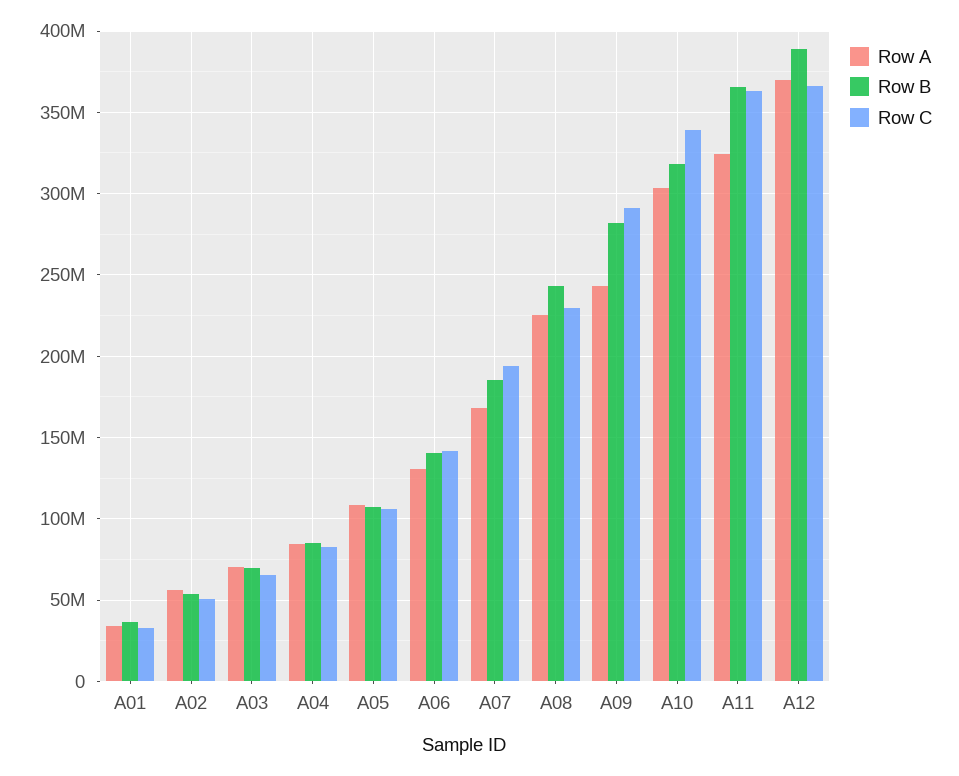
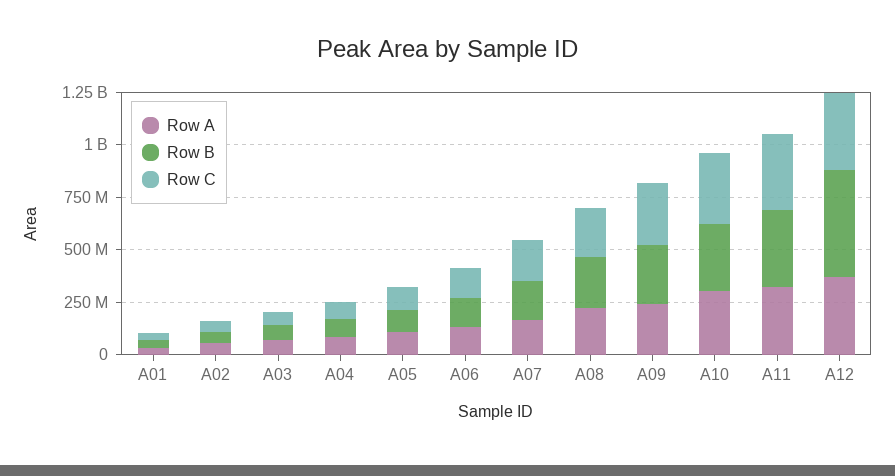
  {
    "Row A": {
      "A01": 35000000,
      "A02": 55000000,
      "A03": 70000000,
      "A04": 85000000,
      "A05": 110000000,
      "A06": 130000000,
      "A07": 170000000,
      "A08": 225000000,
      "A09": 245000000,
      "A10": 305000000,
      "A11": 325000000,
      "A12": 370000000
    },
    "Row B": {
      "A01": 35000000,
      "A02": 55000000,
      "A03": 70000000,
      "A04": 85000000,
      "A05": 110000000,
      "A06": 140000000,
      "A07": 185000000,
      "A08": 245000000,
      "A09": 280000000,
      "A10": 320000000,
      "A11": 365000000,
-     "A12": 390000000
+     "A12": 500000000
    },
    "Row C": {
      "A01": 35000000,
      "A02": 50000000,
      "A03": 65000000,
      "A04": 85000000,
      "A05": 105000000,
      "A06": 140000000,
      "A07": 195000000,
      "A08": 230000000,
      "A09": 290000000,
      "A10": 340000000,
      "A11": 365000000,
      "A12": 365000000
    }
  }

